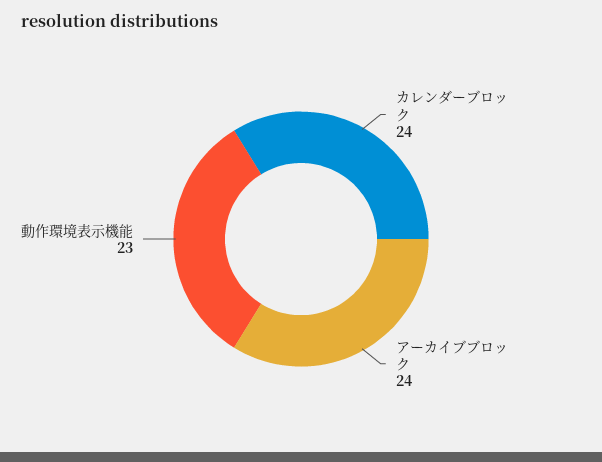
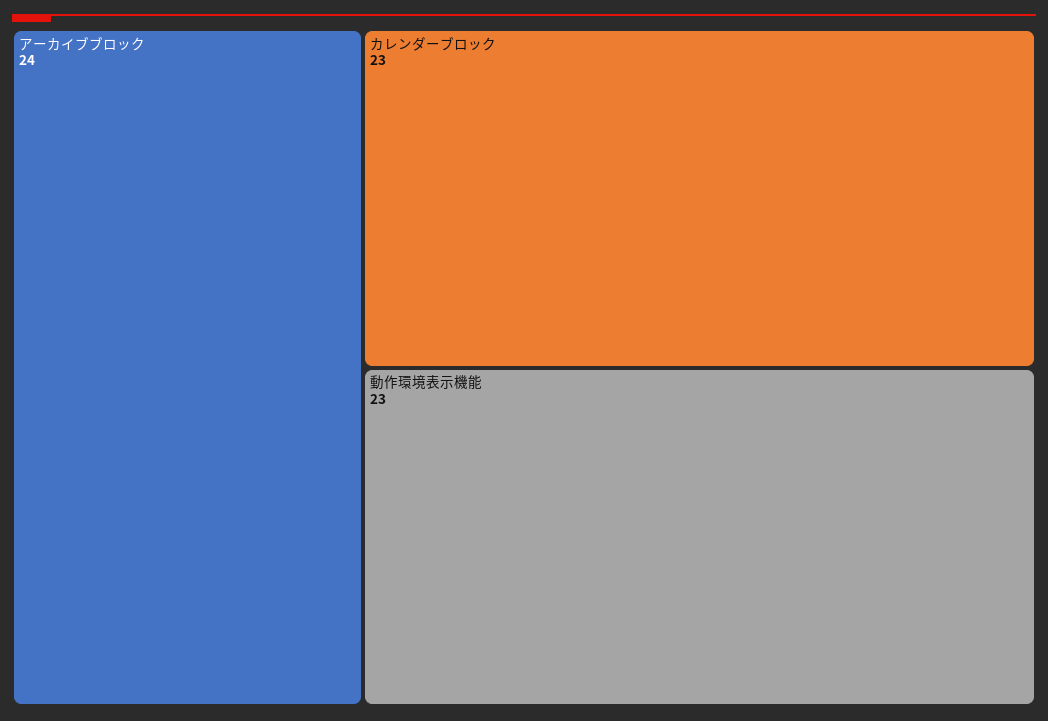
  {
-   "カレンダーブロック": 24,
+   "カレンダーブロック": 23,
    "アーカイブブロック": 24,
    "動作環境表示機能": 23
  }

